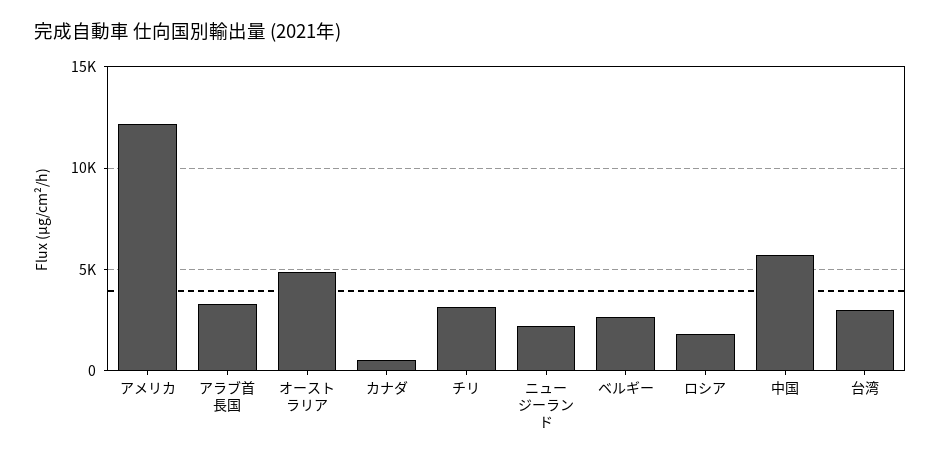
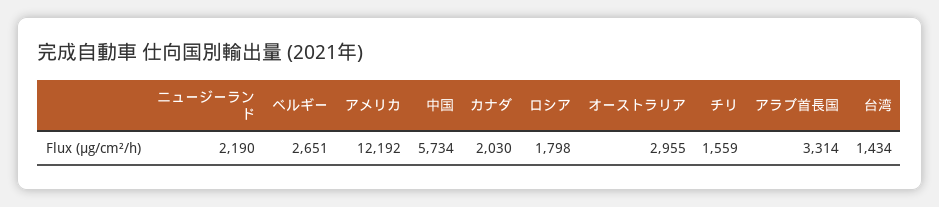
  {
    "アメリカ": 12192,
    "アラブ首長国": 3314,
-   "オーストラリア": 5000,
+   "オーストラリア": 2955,
-   "カナダ": 500,
+   "カナダ": 2030,
-   "チリ": 3000,
+   "チリ": 1559,
    "ニュージーランド": 2190,
    "ベルギー": 2651,
    "ロシア": 1798,
    "中国": 5734,
-   "台湾": 3000
+   "台湾": 1434
  }

